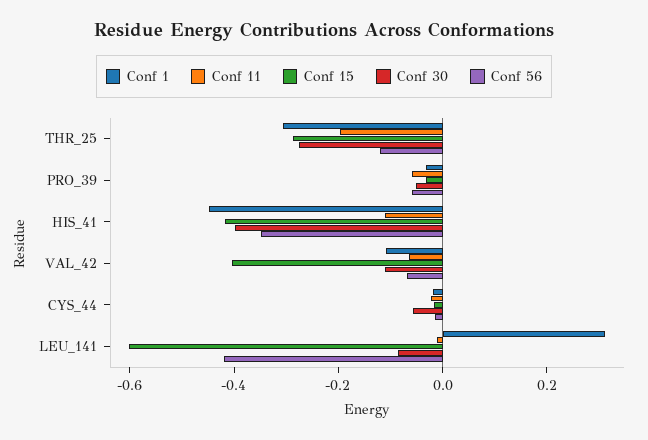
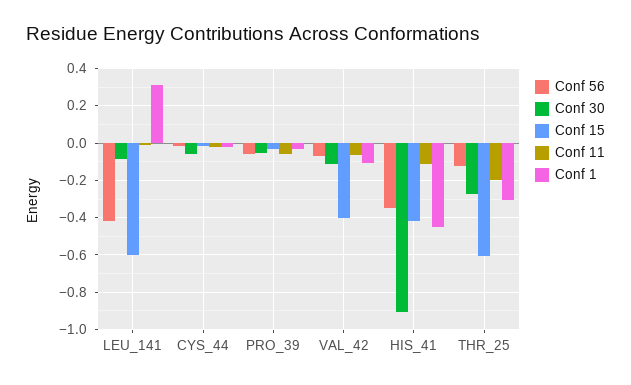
  {
    "Conf 1": {
      "THR_25": -0.3,
      "PRO_39": -0.05,
      "HIS_41": -0.45,
      "VAL_42": -0.1,
      "CYS_44": 0,
      "LEU_141": 0.3
    },
    "Conf 11": {
      "THR_25": -0.2,
      "PRO_39": -0.05,
      "HIS_41": -0.1,
      "VAL_42": -0.05,
      "CYS_44": 0,
      "LEU_141": 0
    },
    "Conf 15": {
-     "THR_25": -0.3,
+     "THR_25": -0.6,
      "PRO_39": -0.05,
      "HIS_41": -0.4,
      "VAL_42": -0.4,
      "CYS_44": 0,
      "LEU_141": -0.6
    },
    "Conf 30": {
      "THR_25": -0.3,
      "PRO_39": -0.05,
-     "HIS_41": -0.4,
+     "HIS_41": -0.9,
      "VAL_42": -0.1,
      "CYS_44": -0.05,
      "LEU_141": -0.1
    },
    "Conf 56": {
      "THR_25": -0.1,
      "PRO_39": -0.05,
      "HIS_41": -0.35,
      "VAL_42": -0.05,
      "CYS_44": 0,
      "LEU_141": -0.4
    }
  }

